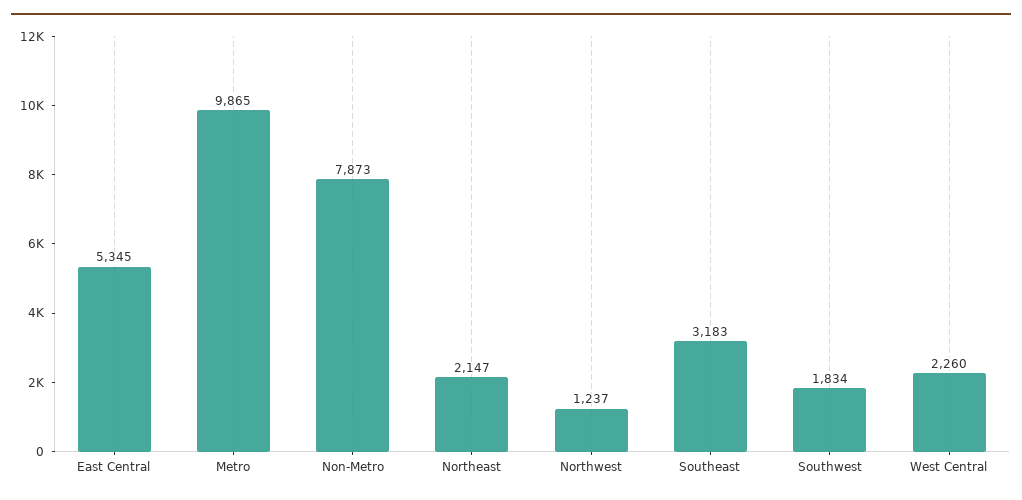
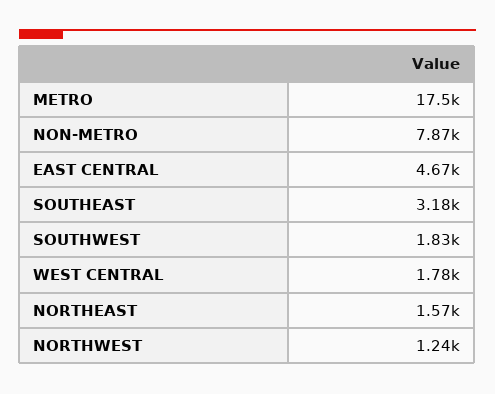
  {
-   "East Central": 5345,
+   "East Central": 4670,
-   "Metro": 9865,
+   "Metro": 17500,
    "Non-Metro": 7873,
-   "Northeast": 2147,
+   "Northeast": 1570,
    "Northwest": 1237,
    "Southeast": 3183,
    "Southwest": 1834,
-   "West Central": 2260
+   "West Central": 1780
  }

